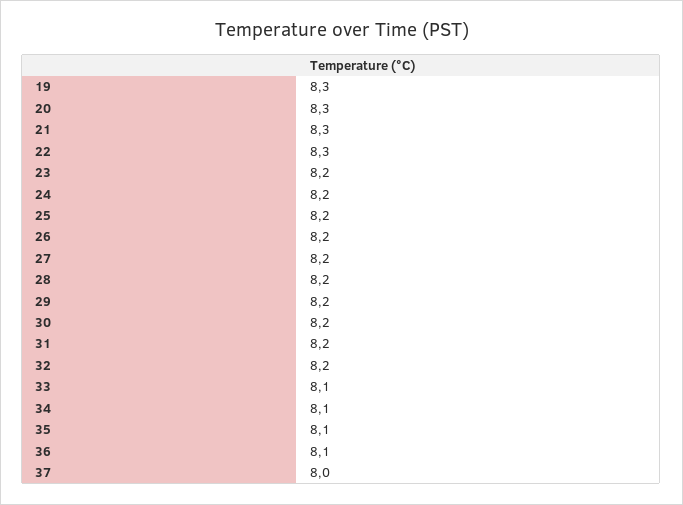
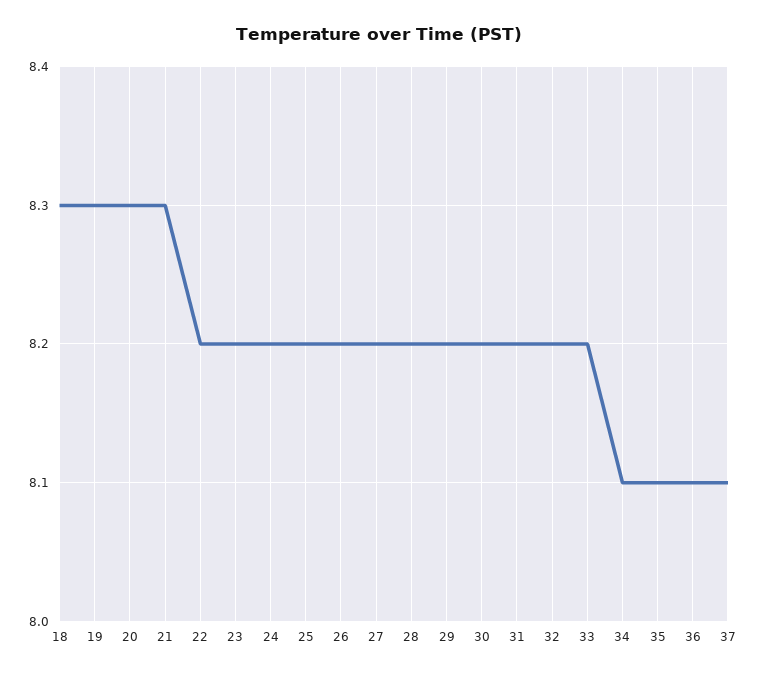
  {
    "19": 8.3,
    "20": 8.3,
    "21": 8.3,
-   "22": 8.3,
+   "22": 8.2,
    "23": 8.2,
    "24": 8.2,
    "25": 8.2,
    "26": 8.2,
    "27": 8.2,
    "28": 8.2,
    "29": 8.2,
    "30": 8.2,
    "31": 8.2,
    "32": 8.2,
-   "33": 8.1,
+   "33": 8.2,
    "34": 8.1,
    "35": 8.1,
    "36": 8.1,
-   "37": 8
+   "37": 8.1,
+   "18": 8.3
  }

